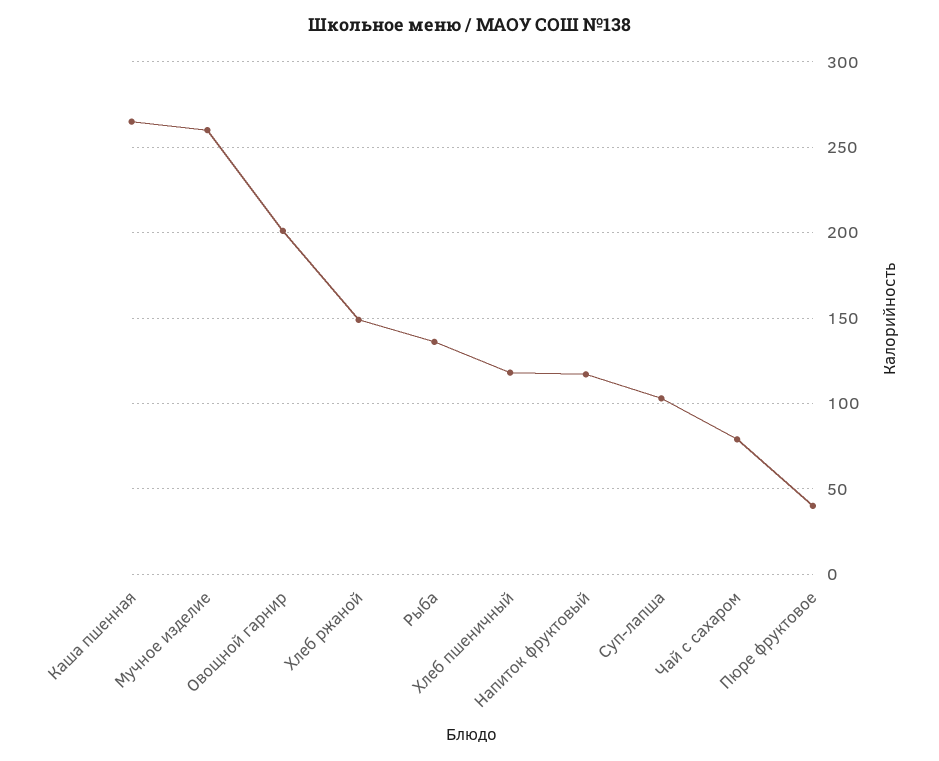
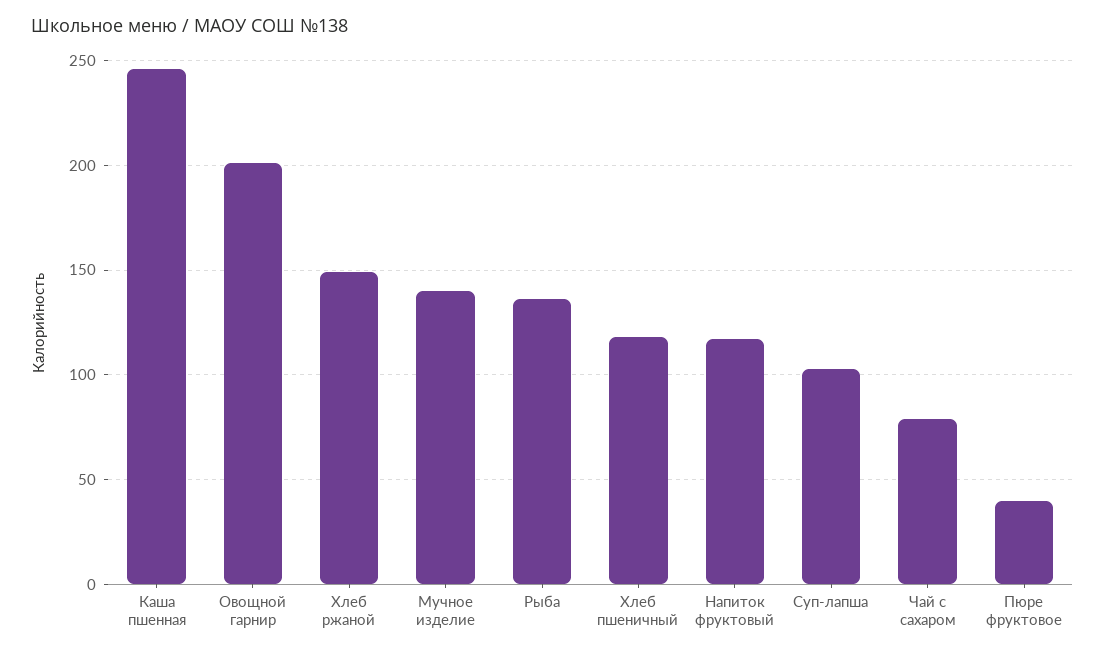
  {
-   "Каша пшенная": 265,
+   "Каша пшенная": 245,
-   "Мучное изделие": 260,
+   "Мучное изделие": 140,
    "Овощной гарнир": 200,
    "Хлеб ржаной": 150,
    "Рыба": 135,
    "Хлеб пшеничный": 120,
    "Напиток фруктовый": 115,
    "Суп-лапша": 105,
    "Чай с сахаром": 80,
    "Пюре фруктовое": 40
  }

